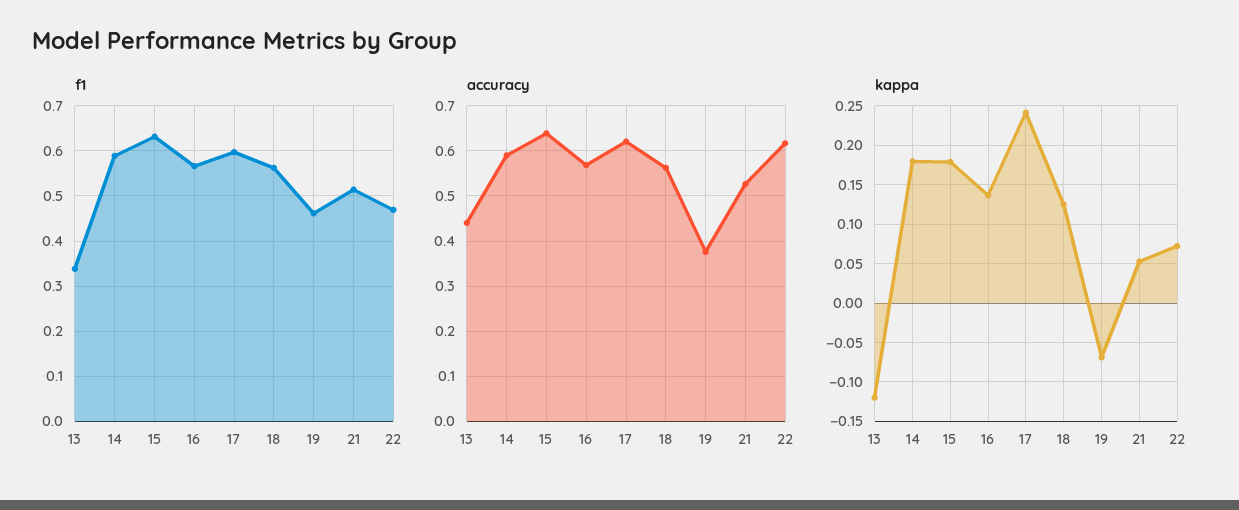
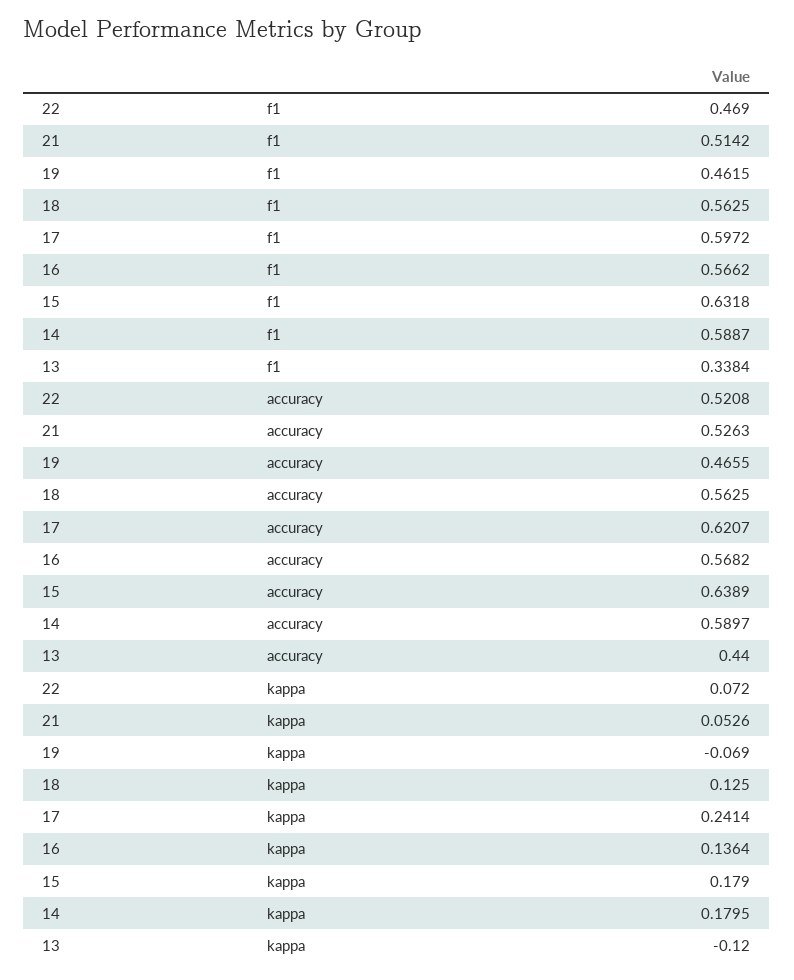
  {
    "f1": {
      "13": 0.3384,
      "14": 0.5887,
      "15": 0.6318,
      "16": 0.5662,
      "17": 0.5972,
      "18": 0.5625,
      "19": 0.4615,
      "21": 0.5142,
      "22": 0.469
    },
    "accuracy": {
      "13": 0.44,
      "14": 0.5897,
      "15": 0.6389,
      "16": 0.5682,
      "17": 0.6207,
      "18": 0.5625,
-     "19": 0.38,
+     "19": 0.4655,
      "21": 0.5263,
-     "22": 0.62
+     "22": 0.5208
    },
    "kappa": {
      "13": -0.12,
      "14": 0.1795,
      "15": 0.179,
      "16": 0.1364,
      "17": 0.2414,
      "18": 0.125,
      "19": -0.069,
      "21": 0.0526,
      "22": 0.072
    }
  }

